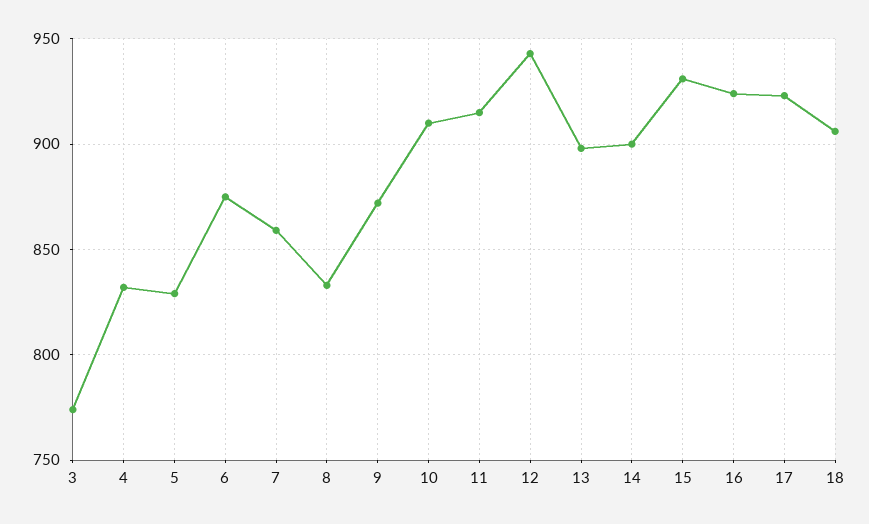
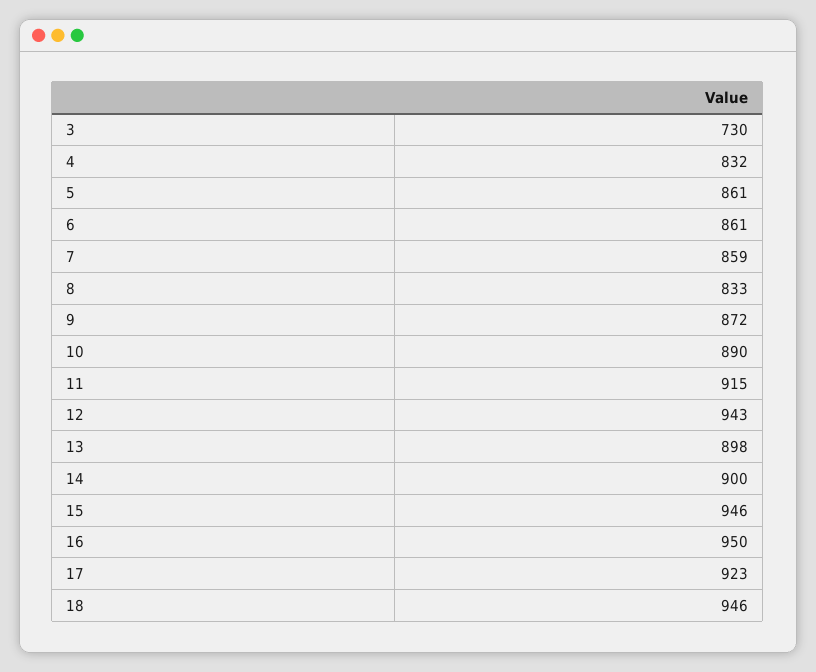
  {
-   "3": 775,
+   "3": 730,
    "4": 832,
-   "5": 830,
+   "5": 861,
-   "6": 875,
+   "6": 861,
    "7": 859,
    "8": 833,
    "9": 872,
-   "10": 910,
+   "10": 890,
    "11": 915,
    "12": 943,
    "13": 898,
    "14": 900,
-   "15": 930,
+   "15": 946,
-   "16": 925,
+   "16": 950,
    "17": 923,
-   "18": 905
+   "18": 946
  }

